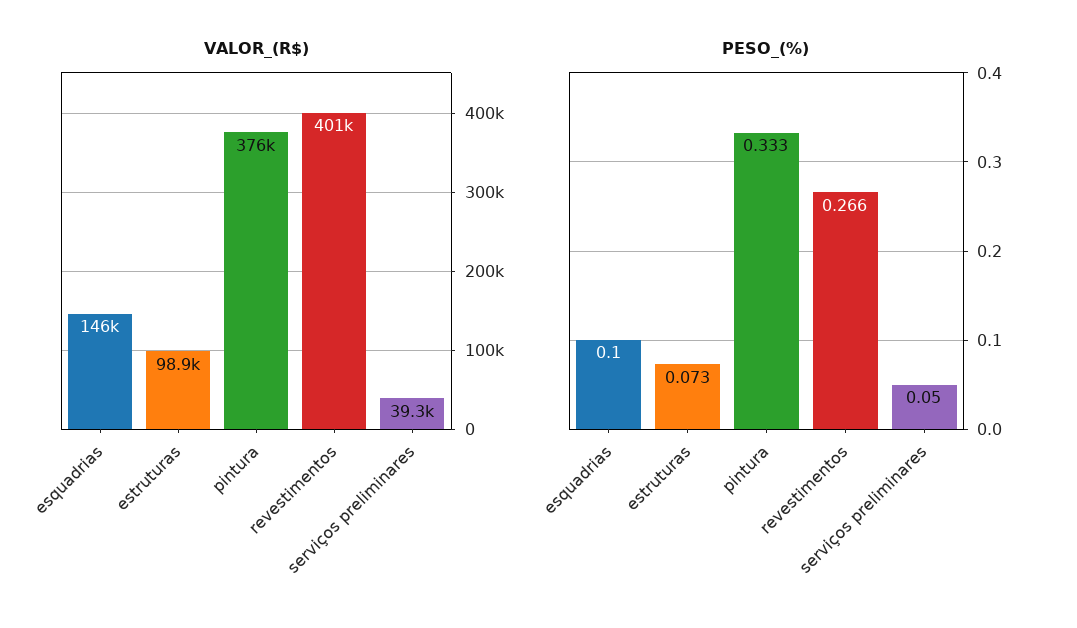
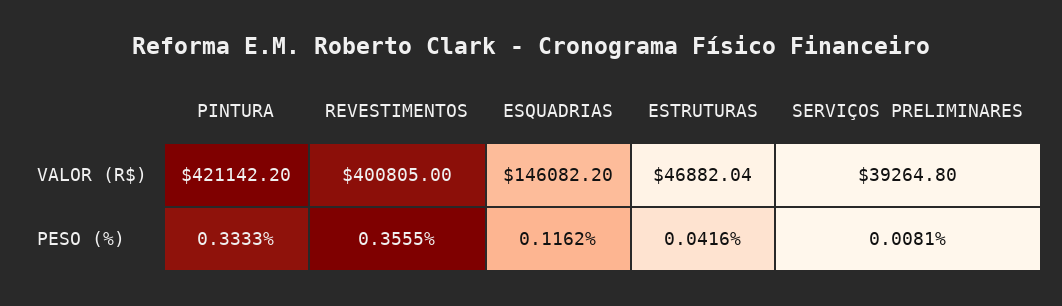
  {
    "VALOR_(R$)": {
      "esquadrias": 146082.2,
-     "estruturas": 98900,
+     "estruturas": 46882.04,
-     "pintura": 376000,
+     "pintura": 421142.2,
      "revestimentos": 400805,
      "serviços preliminares": 39264.8
    },
    "PESO_(%)": {
-     "esquadrias": 0.1,
+     "esquadrias": 0.1162,
-     "estruturas": 0.073,
+     "estruturas": 0.0416,
      "pintura": 0.3333,
-     "revestimentos": 0.266,
+     "revestimentos": 0.3555,
-     "serviços preliminares": 0.05
+     "serviços preliminares": 0.0081
    }
  }

